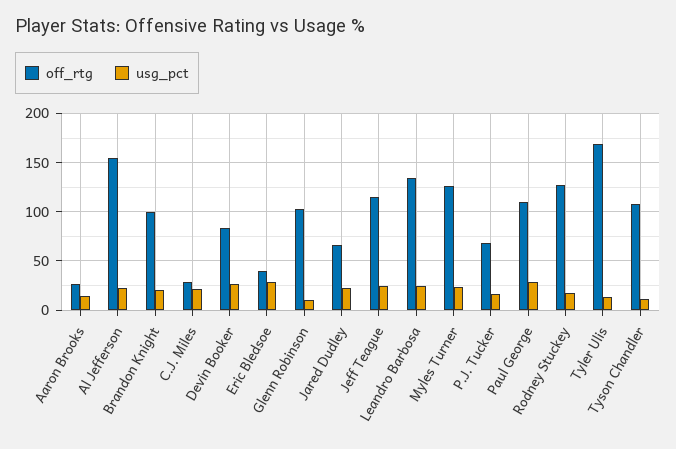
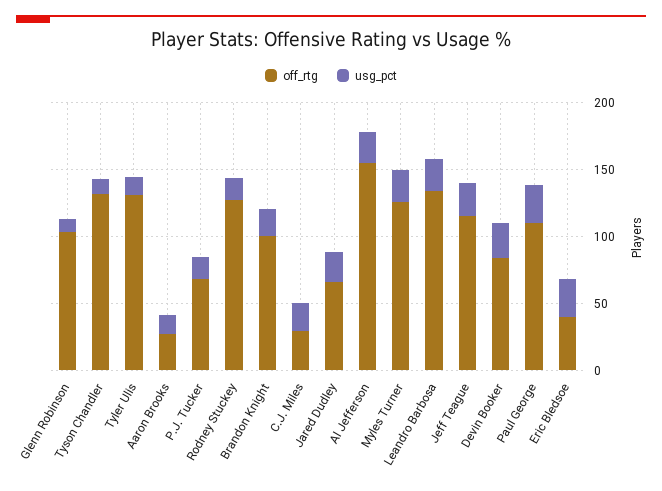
  {
    "off_rtg": {
      "Aaron Brooks": 30,
      "Al Jefferson": 160,
      "Brandon Knight": 100,
      "C.J. Miles": 30,
      "Devin Booker": 80,
      "Eric Bledsoe": 40,
      "Glenn Robinson": 100,
      "Jared Dudley": 70,
      "Jeff Teague": 120,
      "Leandro Barbosa": 130,
      "Myles Turner": 130,
      "P.J. Tucker": 70,
      "Paul George": 110,
      "Rodney Stuckey": 130,
-     "Tyler Ulis": 170,
+     "Tyler Ulis": 130,
-     "Tyson Chandler": 110
+     "Tyson Chandler": 130
    },
    "usg_pct": {
      "Aaron Brooks": 10,
      "Al Jefferson": 20,
      "Brandon Knight": 20,
      "C.J. Miles": 20,
      "Devin Booker": 30,
      "Eric Bledsoe": 30,
      "Glenn Robinson": 10,
      "Jared Dudley": 20,
      "Jeff Teague": 20,
      "Leandro Barbosa": 20,
      "Myles Turner": 20,
      "P.J. Tucker": 20,
      "Paul George": 30,
      "Rodney Stuckey": 20,
      "Tyler Ulis": 10,
      "Tyson Chandler": 10
    }
  }

